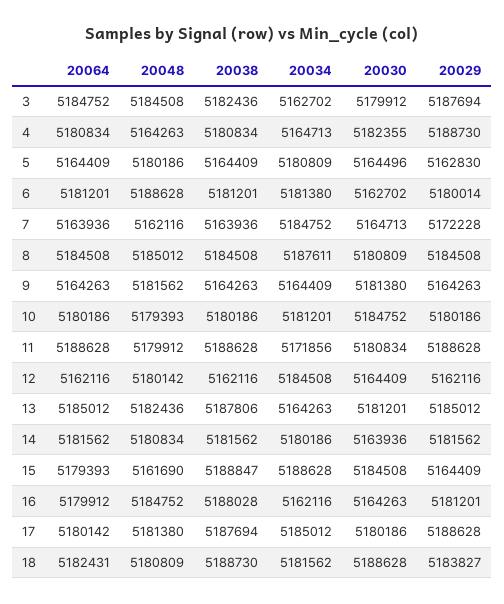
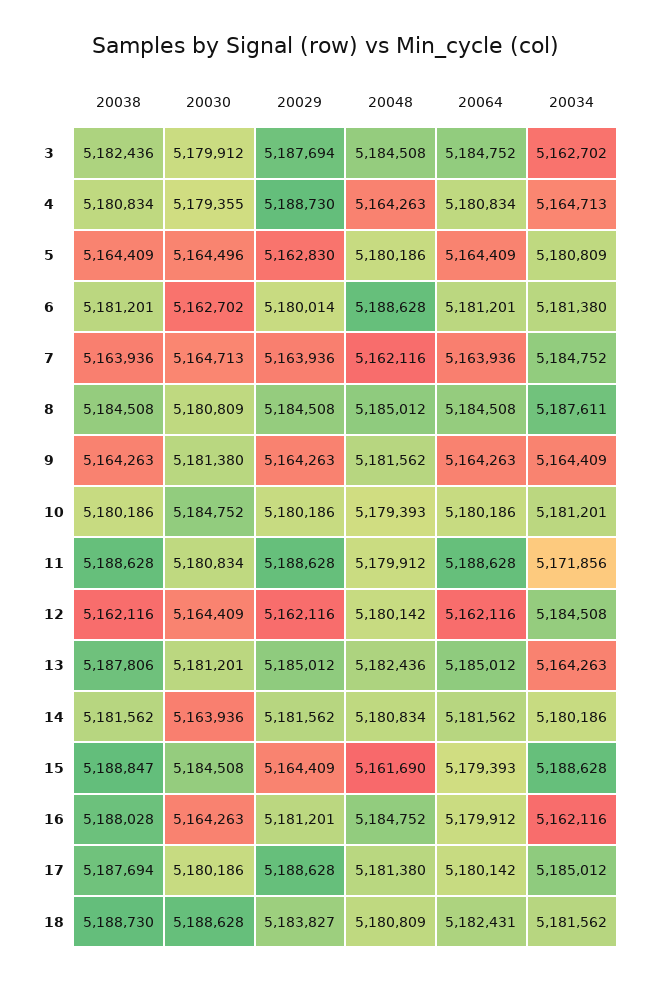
  {
    "20064": {
      "3": 5184752,
      "4": 5180834,
      "5": 5164409,
      "6": 5181201,
      "7": 5163936,
      "8": 5184508,
      "9": 5164263,
      "10": 5180186,
      "11": 5188628,
      "12": 5162116,
      "13": 5185012,
      "14": 5181562,
      "15": 5179393,
      "16": 5179912,
      "17": 5180142,
      "18": 5182431
    },
    "20048": {
      "3": 5184508,
      "4": 5164263,
      "5": 5180186,
      "6": 5188628,
      "7": 5162116,
      "8": 5185012,
      "9": 5181562,
      "10": 5179393,
      "11": 5179912,
      "12": 5180142,
      "13": 5182436,
      "14": 5180834,
      "15": 5161690,
      "16": 5184752,
      "17": 5181380,
      "18": 5180809
    },
    "20038": {
      "3": 5182436,
      "4": 5180834,
      "5": 5164409,
      "6": 5181201,
      "7": 5163936,
      "8": 5184508,
      "9": 5164263,
      "10": 5180186,
      "11": 5188628,
      "12": 5162116,
      "13": 5187806,
      "14": 5181562,
      "15": 5188847,
      "16": 5188028,
      "17": 5187694,
      "18": 5188730
    },
    "20034": {
      "3": 5162702,
      "4": 5164713,
      "5": 5180809,
      "6": 5181380,
      "7": 5184752,
      "8": 5187611,
      "9": 5164409,
      "10": 5181201,
      "11": 5171856,
      "12": 5184508,
      "13": 5164263,
      "14": 5180186,
      "15": 5188628,
      "16": 5162116,
      "17": 5185012,
      "18": 5181562
    },
    "20030": {
      "3": 5179912,
-     "4": 5182355,
+     "4": 5179355,
      "5": 5164496,
      "6": 5162702,
      "7": 5164713,
      "8": 5180809,
      "9": 5181380,
      "10": 5184752,
      "11": 5180834,
      "12": 5164409,
      "13": 5181201,
      "14": 5163936,
      "15": 5184508,
      "16": 5164263,
      "17": 5180186,
      "18": 5188628
    },
    "20029": {
      "3": 5187694,
      "4": 5188730,
      "5": 5162830,
      "6": 5180014,
-     "7": 5172228,
+     "7": 5163936,
      "8": 5184508,
      "9": 5164263,
      "10": 5180186,
      "11": 5188628,
      "12": 5162116,
      "13": 5185012,
      "14": 5181562,
      "15": 5164409,
      "16": 5181201,
      "17": 5188628,
      "18": 5183827
    }
  }

